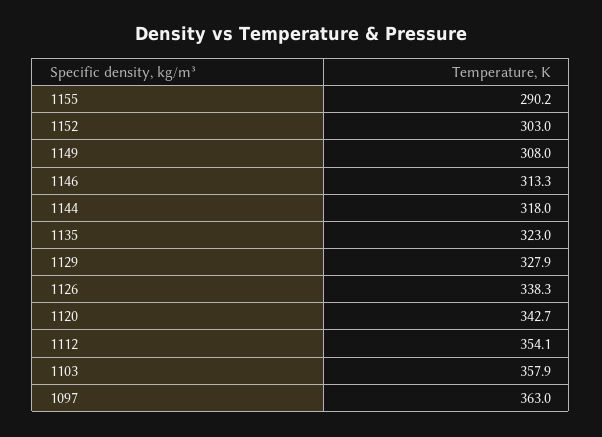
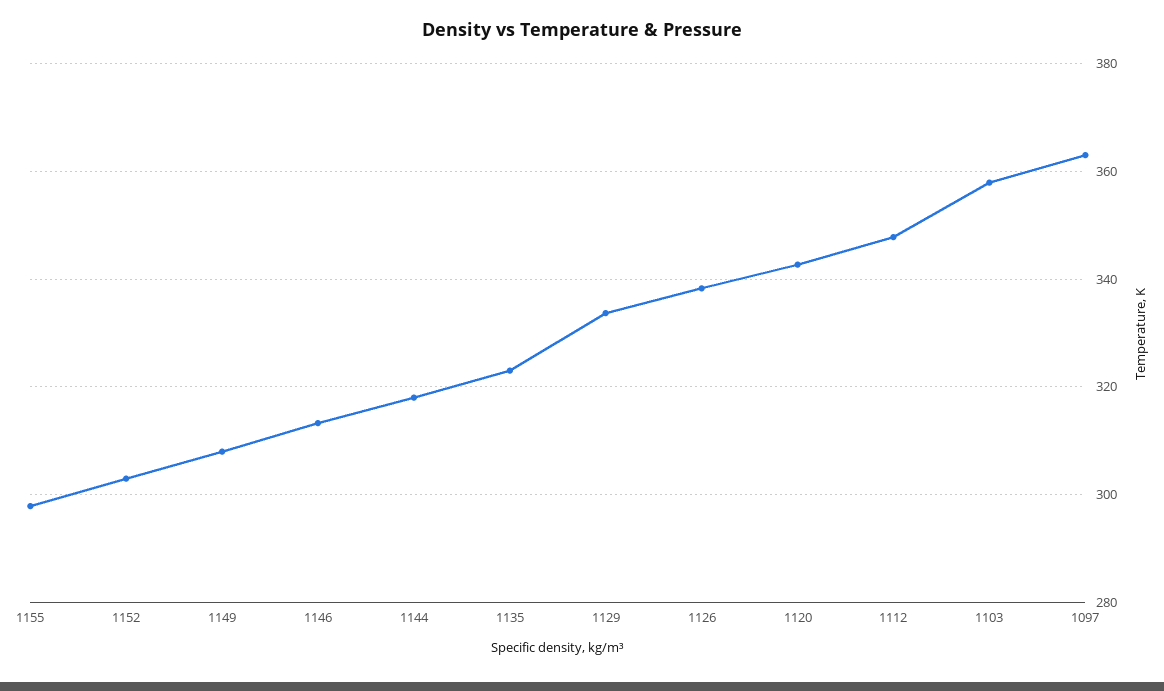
  {
-   "1155": 290.2,
+   "1155": 298,
    "1152": 303,
    "1149": 308,
    "1146": 313.3,
    "1144": 318,
    "1135": 323,
-   "1129": 327.9,
+   "1129": 334,
    "1126": 338.3,
    "1120": 342.7,
-   "1112": 354.1,
+   "1112": 348,
    "1103": 357.9,
    "1097": 363
  }

